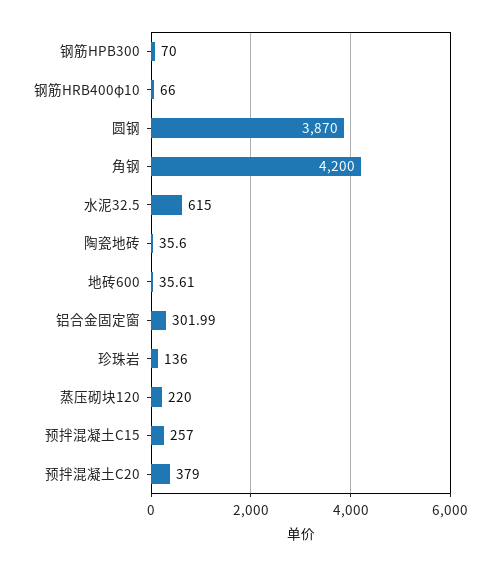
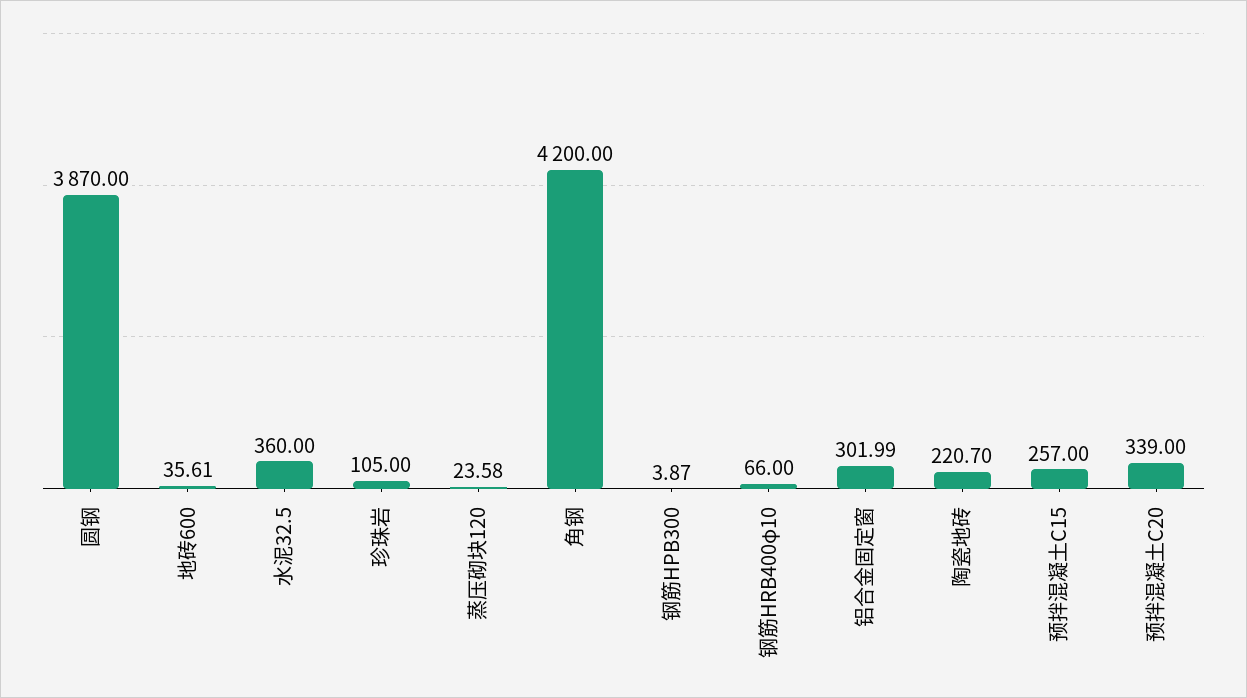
  {
-   "钢筋HPB300": 70,
+   "钢筋HPB300": 3.87,
    "钢筋HRB400φ10": 66,
    "圆钢": 3870,
    "角钢": 4200,
-   "水泥32.5": 615,
+   "水泥32.5": 360,
-   "陶瓷地砖": 35.6,
+   "陶瓷地砖": 220.7,
    "地砖600": 35.61,
    "铝合金固定窗": 301.99,
-   "珍珠岩": 136,
+   "珍珠岩": 105,
-   "蒸压砌块120": 220,
+   "蒸压砌块120": 23.58,
    "预拌混凝土C15": 257,
-   "预拌混凝土C20": 379
+   "预拌混凝土C20": 339
  }

